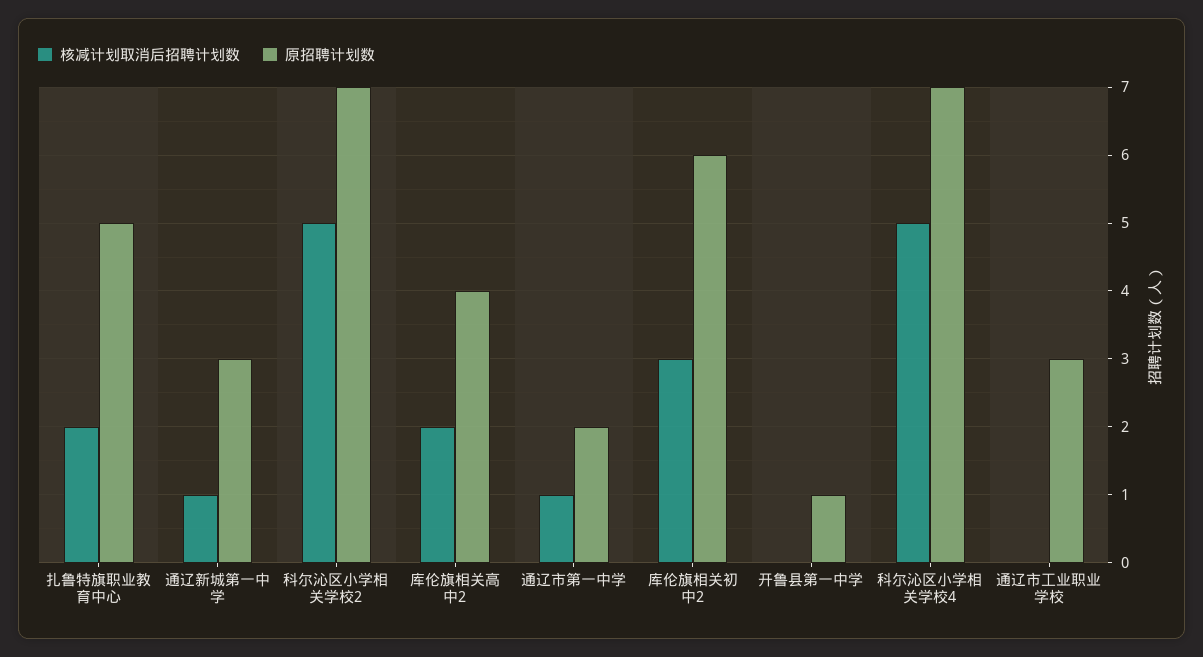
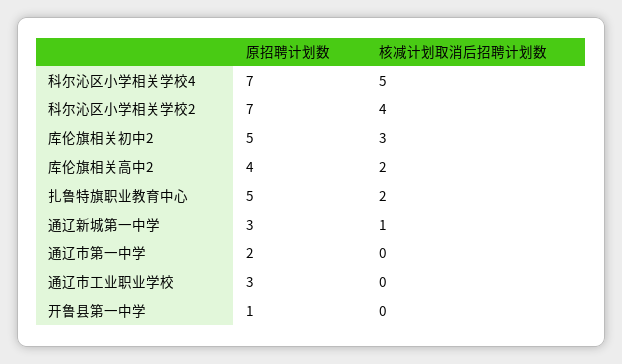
  {
    "核减计划取消后招聘计划数": {
      "扎鲁特旗职业教育中心": 2,
      "通辽新城第一中学": 1,
-     "科尔沁区小学相关学校2": 5,
+     "科尔沁区小学相关学校2": 4,
      "库伦旗相关高中2": 2,
-     "通辽市第一中学": 1,
+     "通辽市第一中学": 0,
      "库伦旗相关初中2": 3,
      "开鲁县第一中学": 0,
      "科尔沁区小学相关学校4": 5,
      "通辽市工业职业学校": 0
    },
    "原招聘计划数": {
      "扎鲁特旗职业教育中心": 5,
      "通辽新城第一中学": 3,
      "科尔沁区小学相关学校2": 7,
      "库伦旗相关高中2": 4,
      "通辽市第一中学": 2,
-     "库伦旗相关初中2": 6,
+     "库伦旗相关初中2": 5,
      "开鲁县第一中学": 1,
      "科尔沁区小学相关学校4": 7,
      "通辽市工业职业学校": 3
    }
  }

